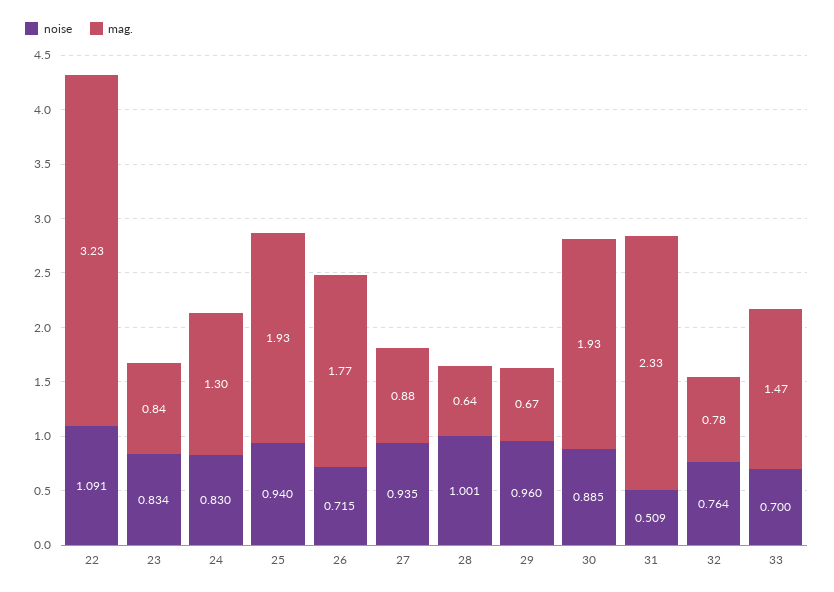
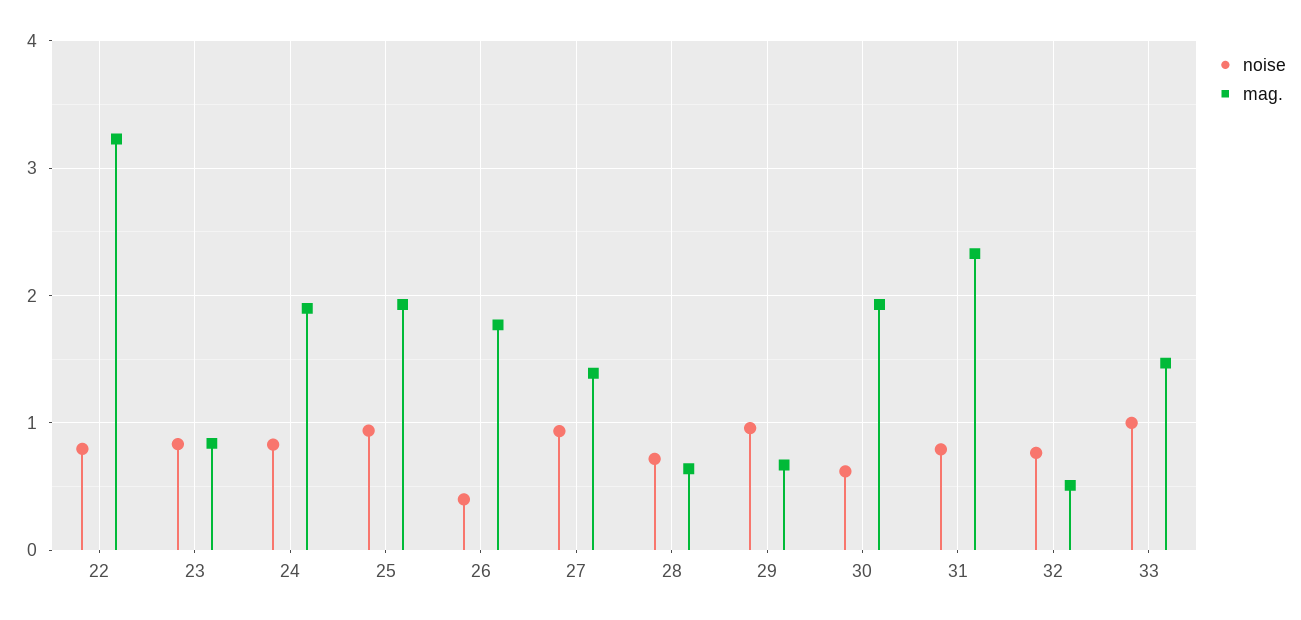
  {
    "noise": {
-     "22": 1.091,
+     "22": 0.8,
      "23": 0.834,
      "24": 0.83,
      "25": 0.94,
-     "26": 0.715,
+     "26": 0.4,
      "27": 0.935,
-     "28": 1.001,
+     "28": 0.7,
      "29": 0.96,
-     "30": 0.885,
+     "30": 0.6,
-     "31": 0.509,
+     "31": 0.8,
      "32": 0.764,
-     "33": 0.7
+     "33": 1
    },
    "mag.": {
      "22": 3.23,
      "23": 0.84,
-     "24": 1.3,
+     "24": 1.9,
      "25": 1.93,
      "26": 1.77,
-     "27": 0.88,
+     "27": 1.4,
      "28": 0.64,
      "29": 0.67,
      "30": 1.93,
      "31": 2.33,
-     "32": 0.78,
+     "32": 0.5,
      "33": 1.47
    }
  }

